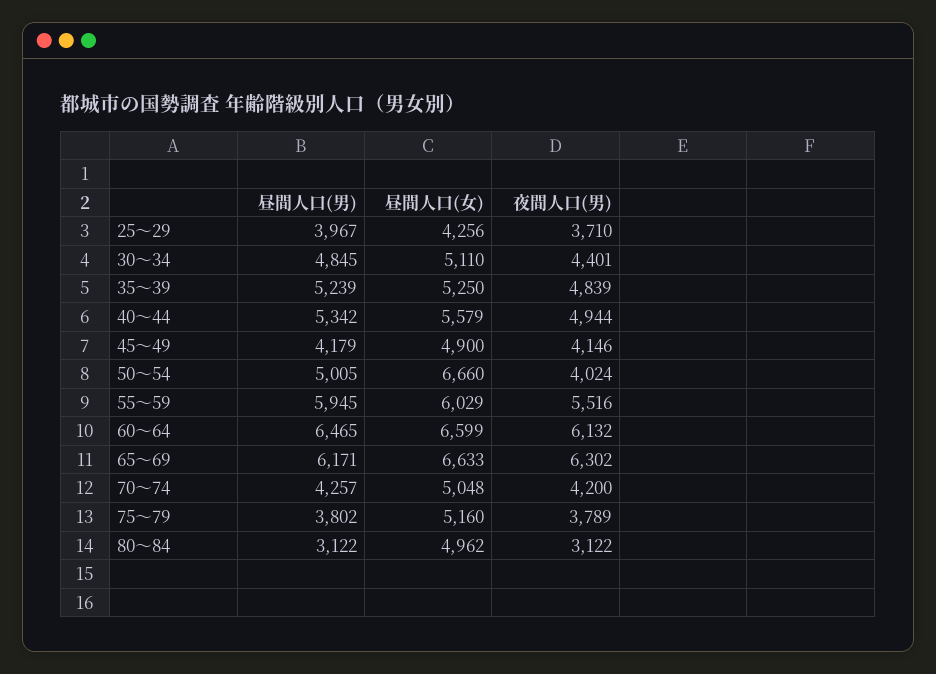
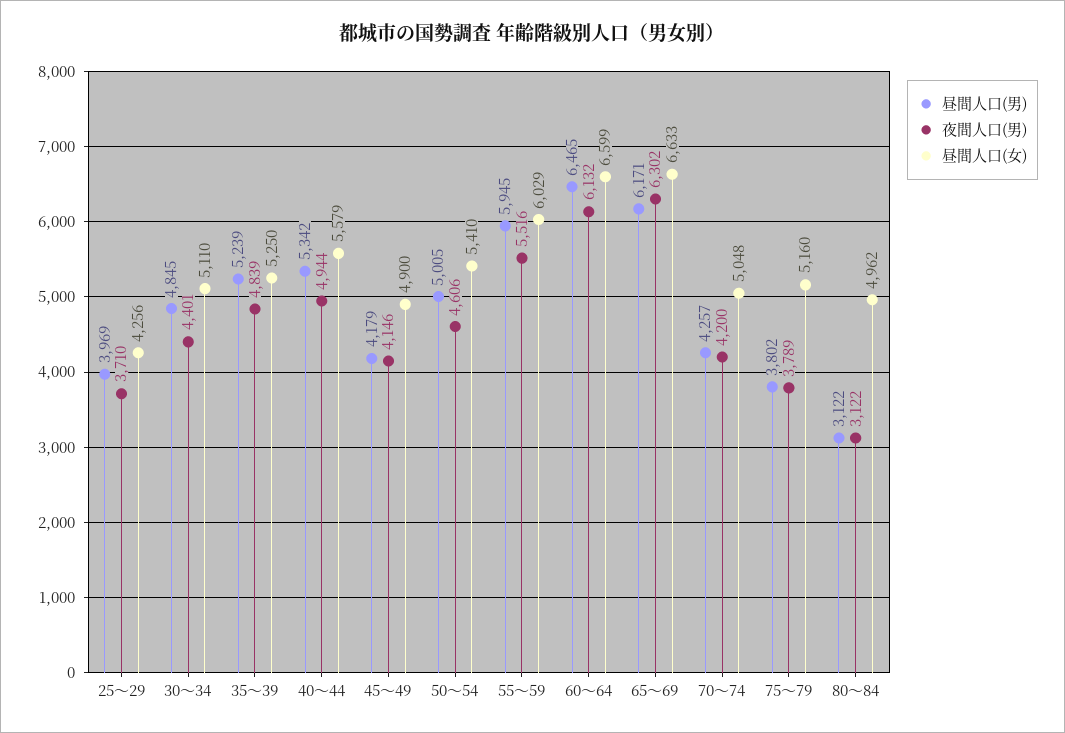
  {
    "昼間人口(男)": {
-     "25～29": 3967,
+     "25～29": 3969,
      "30～34": 4845,
      "35～39": 5239,
      "40～44": 5342,
      "45～49": 4179,
      "50～54": 5005,
      "55～59": 5945,
      "60～64": 6465,
      "65～69": 6171,
      "70～74": 4257,
      "75～79": 3802,
      "80～84": 3122
    },
    "昼間人口(女)": {
      "25～29": 4256,
      "30～34": 5110,
      "35～39": 5250,
      "40～44": 5579,
      "45～49": 4900,
-     "50～54": 6660,
+     "50～54": 5410,
      "55～59": 6029,
      "60～64": 6599,
      "65～69": 6633,
      "70～74": 5048,
      "75～79": 5160,
      "80～84": 4962
    },
    "夜間人口(男)": {
      "25～29": 3710,
      "30～34": 4401,
      "35～39": 4839,
      "40～44": 4944,
      "45～49": 4146,
-     "50～54": 4024,
+     "50～54": 4606,
      "55～59": 5516,
      "60～64": 6132,
      "65～69": 6302,
      "70～74": 4200,
      "75～79": 3789,
      "80～84": 3122
    }
  }

